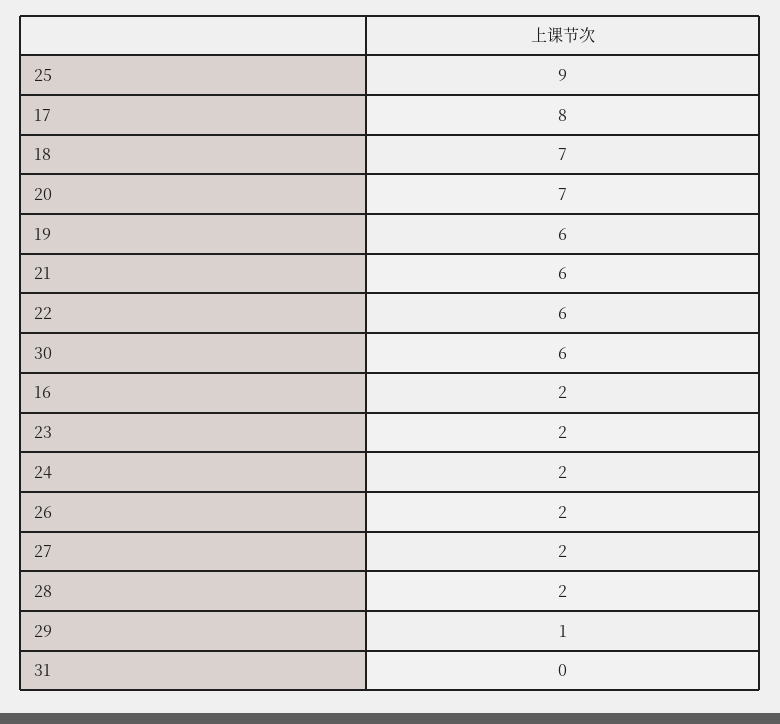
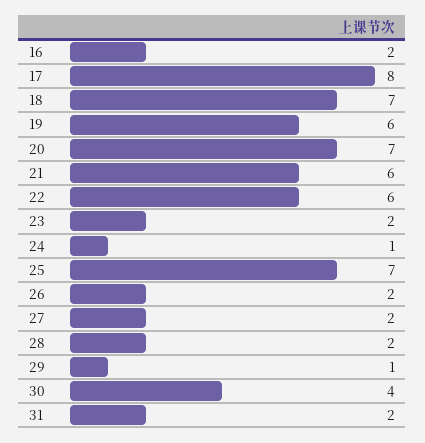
  {
-   "25": 9,
+   "25": 7,
    "17": 8,
    "18": 7,
    "20": 7,
    "19": 6,
    "21": 6,
    "22": 6,
-   "30": 6,
+   "30": 4,
    "16": 2,
    "23": 2,
-   "24": 2,
+   "24": 1,
    "26": 2,
    "27": 2,
    "28": 2,
    "29": 1,
-   "31": 0
+   "31": 2
  }

